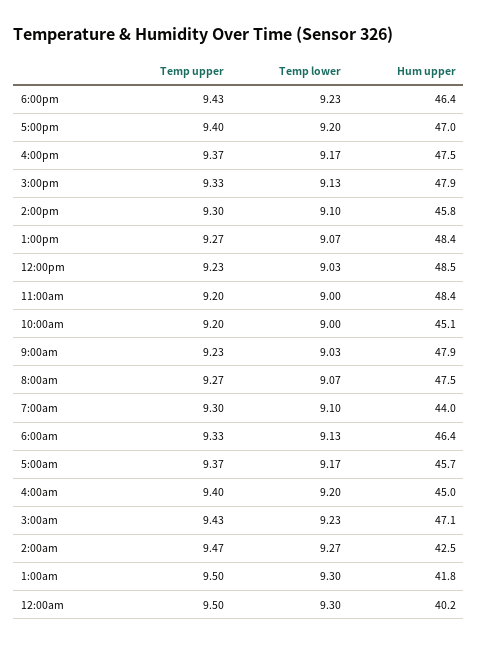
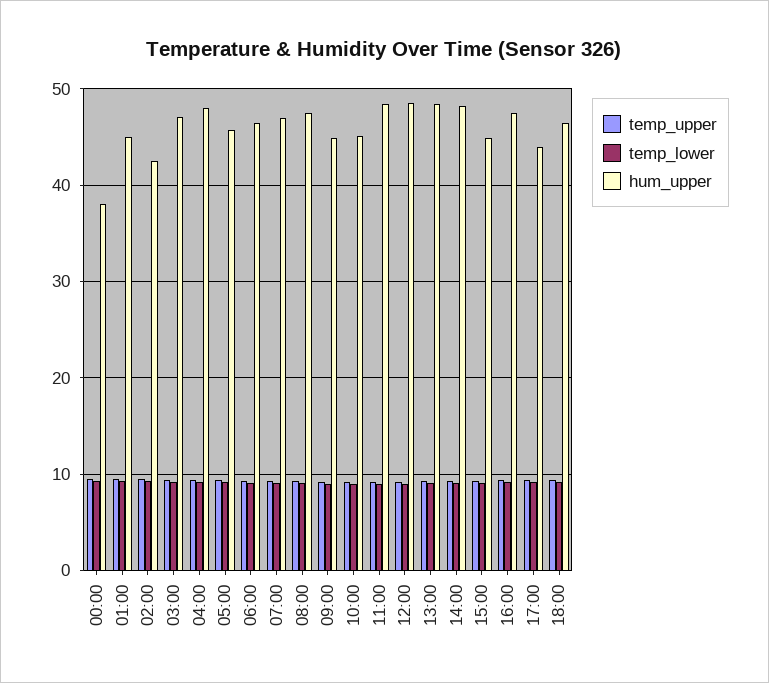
  {
    "Temp upper": {
      "6:00pm": 9.43,
      "5:00pm": 9.4,
      "4:00pm": 9.37,
      "3:00pm": 9.33,
      "2:00pm": 9.3,
      "1:00pm": 9.27,
      "12:00pm": 9.23,
      "11:00am": 9.2,
      "10:00am": 9.2,
      "9:00am": 9.23,
      "8:00am": 9.27,
      "7:00am": 9.3,
      "6:00am": 9.33,
      "5:00am": 9.37,
      "4:00am": 9.4,
      "3:00am": 9.43,
      "2:00am": 9.47,
      "1:00am": 9.5,
      "12:00am": 9.5
    },
    "Temp lower": {
      "6:00pm": 9.23,
      "5:00pm": 9.2,
      "4:00pm": 9.17,
      "3:00pm": 9.13,
      "2:00pm": 9.1,
      "1:00pm": 9.07,
      "12:00pm": 9.03,
      "11:00am": 9,
      "10:00am": 9,
      "9:00am": 9.03,
      "8:00am": 9.07,
      "7:00am": 9.1,
      "6:00am": 9.13,
      "5:00am": 9.17,
      "4:00am": 9.2,
      "3:00am": 9.23,
      "2:00am": 9.27,
      "1:00am": 9.3,
      "12:00am": 9.3
    },
    "Hum upper": {
      "6:00pm": 46.4,
-     "5:00pm": 47,
+     "5:00pm": 44,
      "4:00pm": 47.5,
-     "3:00pm": 47.9,
+     "3:00pm": 45,
-     "2:00pm": 45.8,
+     "2:00pm": 48,
      "1:00pm": 48.4,
      "12:00pm": 48.5,
      "11:00am": 48.4,
      "10:00am": 45.1,
-     "9:00am": 47.9,
+     "9:00am": 45,
      "8:00am": 47.5,
-     "7:00am": 44,
+     "7:00am": 47,
      "6:00am": 46.4,
      "5:00am": 45.7,
-     "4:00am": 45,
+     "4:00am": 48,
      "3:00am": 47.1,
      "2:00am": 42.5,
-     "1:00am": 41.8,
+     "1:00am": 45,
-     "12:00am": 40.2
+     "12:00am": 38
    }
  }

